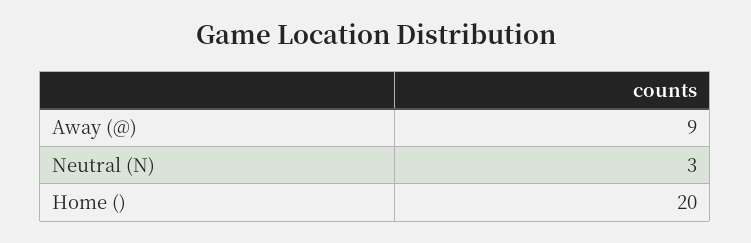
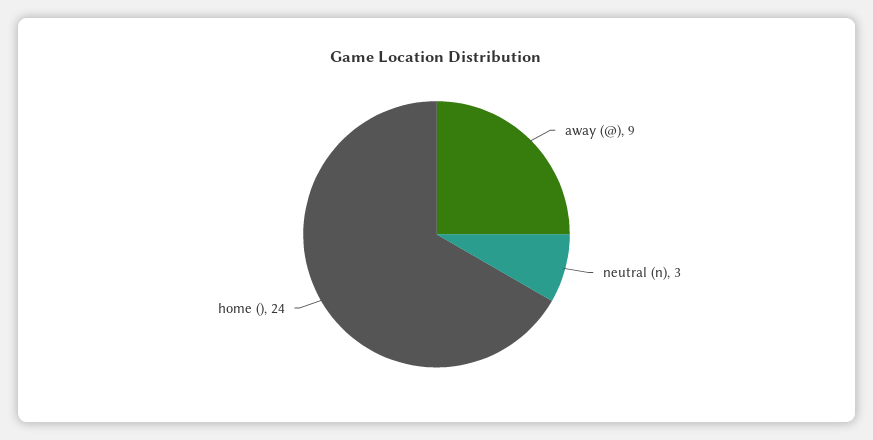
  {
    "Away (@)": 9,
    "Neutral (N)": 3,
-   "Home ()": 20
+   "Home ()": 24
  }

